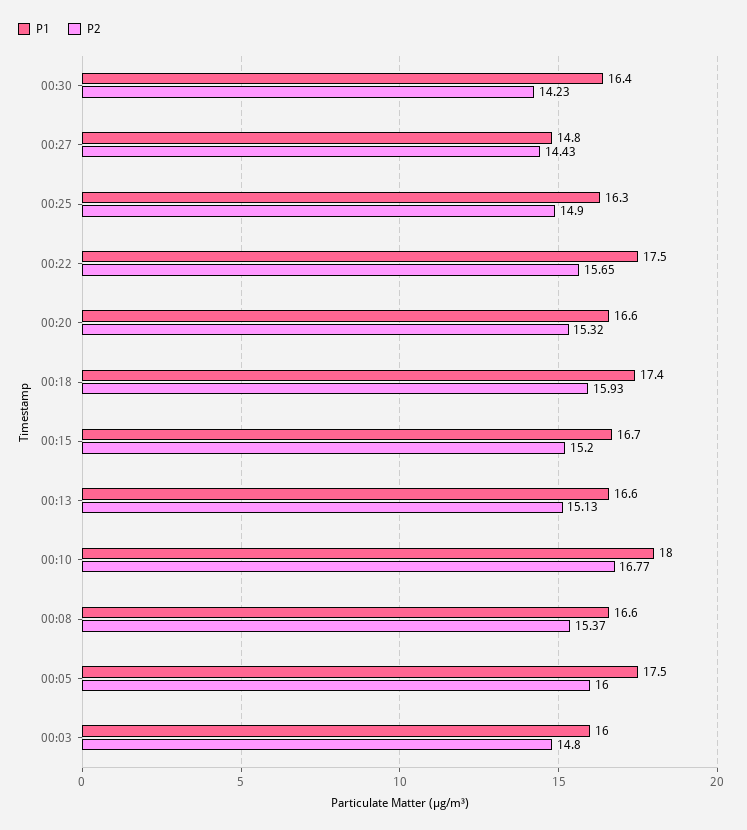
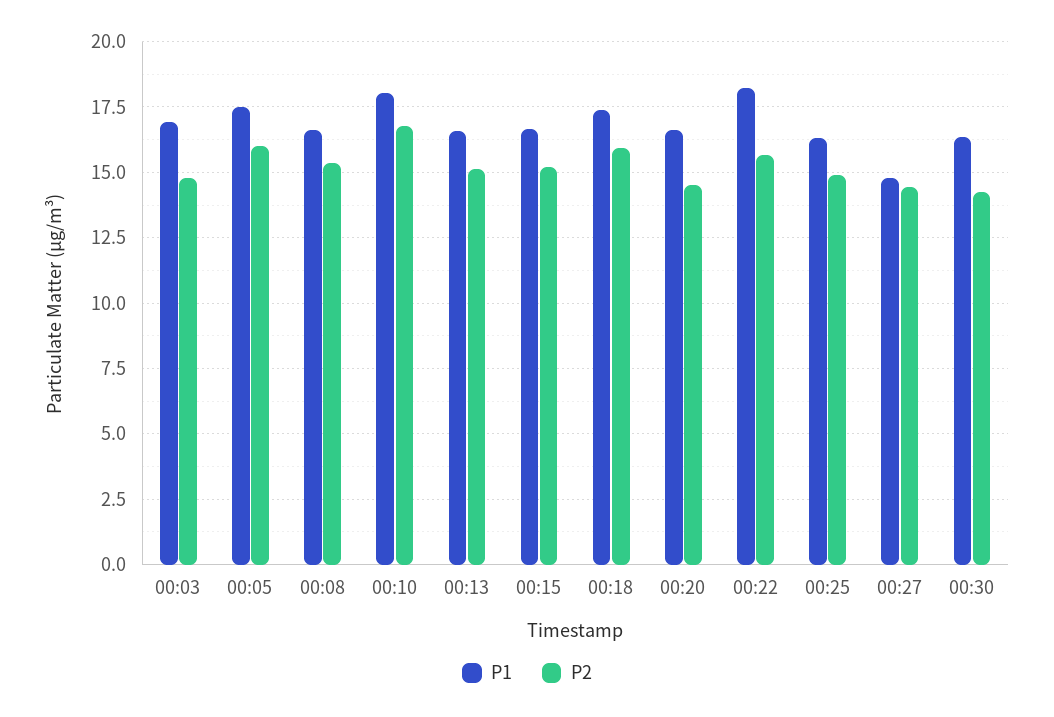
  {
    "P1": {
      "00:30": 16.4,
      "00:27": 14.8,
      "00:25": 16.3,
-     "00:22": 17.5,
+     "00:22": 18.25,
      "00:20": 16.6,
      "00:18": 17.4,
      "00:15": 16.7,
      "00:13": 16.6,
      "00:10": 18,
      "00:08": 16.6,
      "00:05": 17.5,
-     "00:03": 16
+     "00:03": 17
    },
    "P2": {
      "00:30": 14.23,
      "00:27": 14.43,
      "00:25": 14.9,
      "00:22": 15.65,
-     "00:20": 15.32,
+     "00:20": 14.5,
      "00:18": 15.93,
      "00:15": 15.2,
      "00:13": 15.13,
      "00:10": 16.77,
      "00:08": 15.37,
      "00:05": 16,
      "00:03": 14.8
    }
  }

